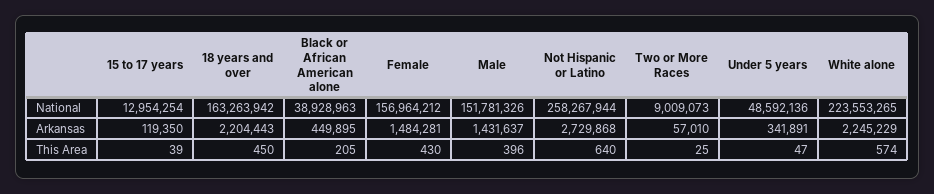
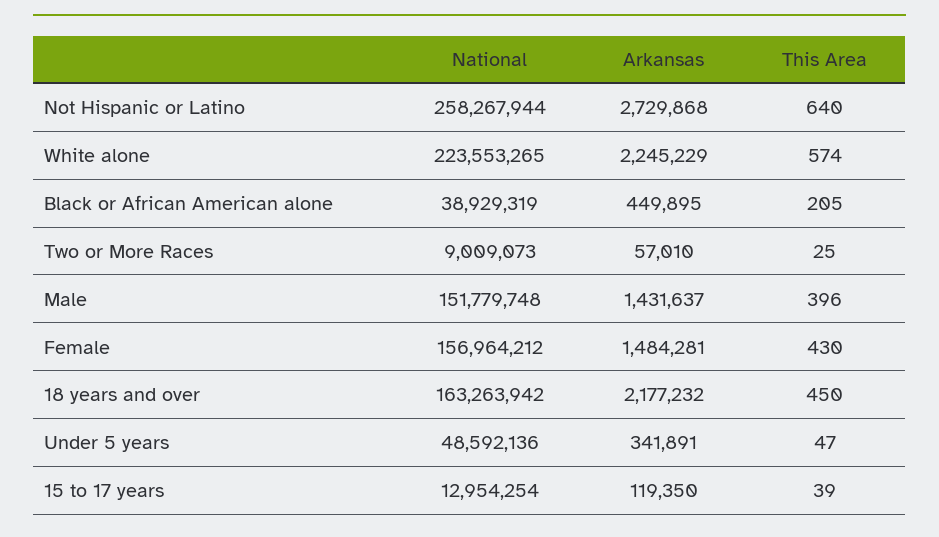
  {
    "15 to 17 years": {
      "National": 12954254,
      "Arkansas": 119350,
      "This Area": 39
    },
    "18 years and over": {
      "National": 163263942,
-     "Arkansas": 2204443,
+     "Arkansas": 2177232,
      "This Area": 450
    },
    "Black or African American alone": {
-     "National": 38928963,
+     "National": 38929319,
      "Arkansas": 449895,
      "This Area": 205
    },
    "Female": {
      "National": 156964212,
      "Arkansas": 1484281,
      "This Area": 430
    },
    "Male": {
-     "National": 151781326,
+     "National": 151779748,
      "Arkansas": 1431637,
      "This Area": 396
    },
    "Not Hispanic or Latino": {
      "National": 258267944,
      "Arkansas": 2729868,
      "This Area": 640
    },
    "Two or More Races": {
      "National": 9009073,
      "Arkansas": 57010,
      "This Area": 25
    },
    "Under 5 years": {
      "National": 48592136,
      "Arkansas": 341891,
      "This Area": 47
    },
    "White alone": {
      "National": 223553265,
      "Arkansas": 2245229,
      "This Area": 574
    }
  }

